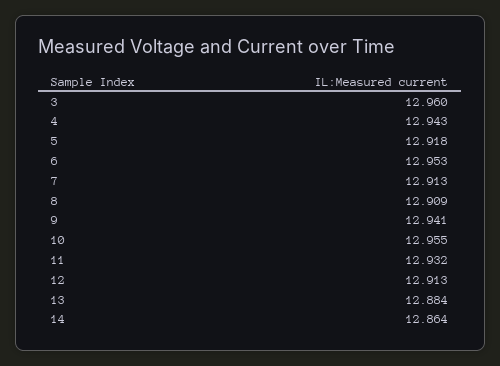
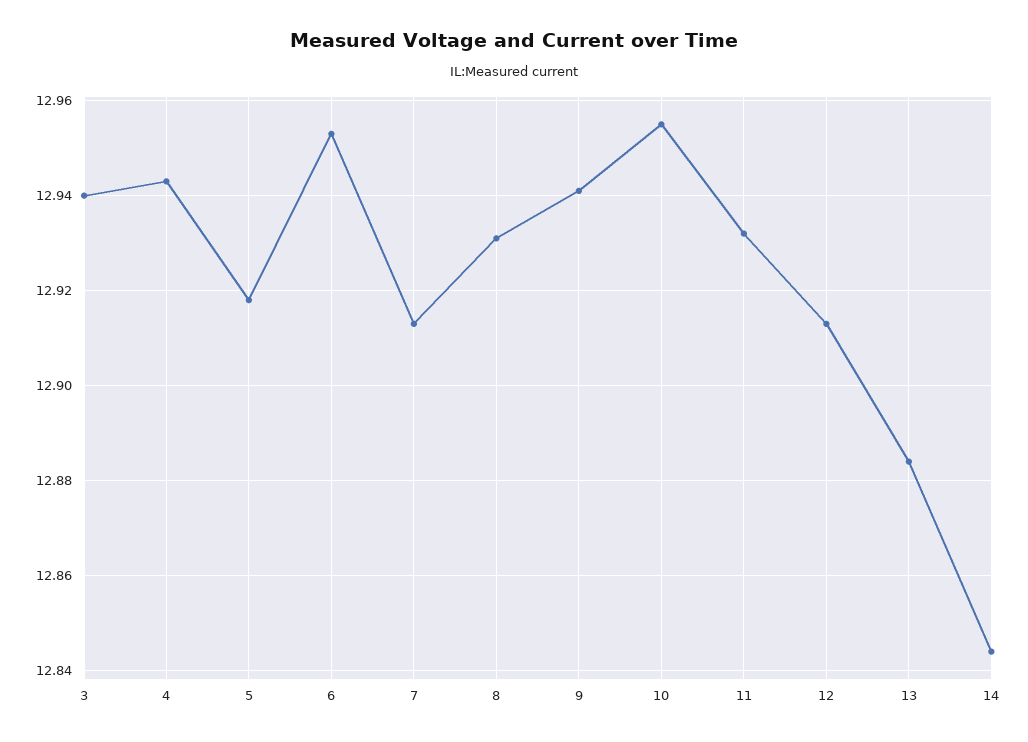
  {
-   "3": 12.96,
+   "3": 12.94,
    "4": 12.943,
    "5": 12.918,
    "6": 12.953,
    "7": 12.913,
-   "8": 12.909,
+   "8": 12.93,
    "9": 12.941,
    "10": 12.955,
    "11": 12.932,
    "12": 12.913,
    "13": 12.884,
-   "14": 12.864
+   "14": 12.845
  }

